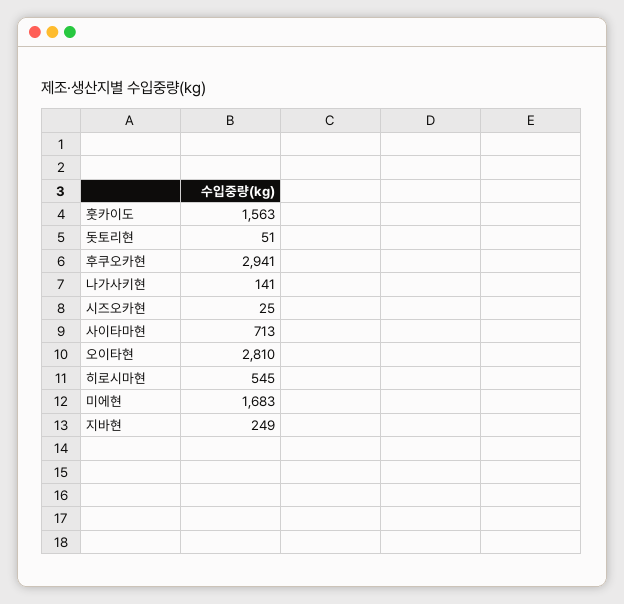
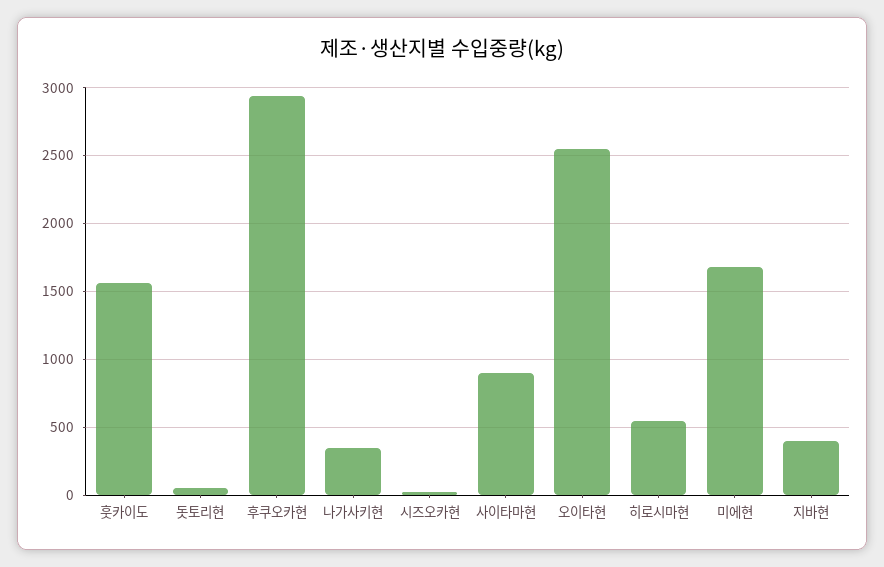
  {
    "훗카이도": 1563,
    "돗토리현": 51,
    "후쿠오카현": 2941,
-   "나가사키현": 141,
+   "나가사키현": 350,
    "시즈오카현": 25,
-   "사이타마현": 713,
+   "사이타마현": 900,
-   "오이타현": 2810,
+   "오이타현": 2550,
    "히로시마현": 545,
    "미에현": 1683,
-   "지바현": 249
+   "지바현": 400
  }

